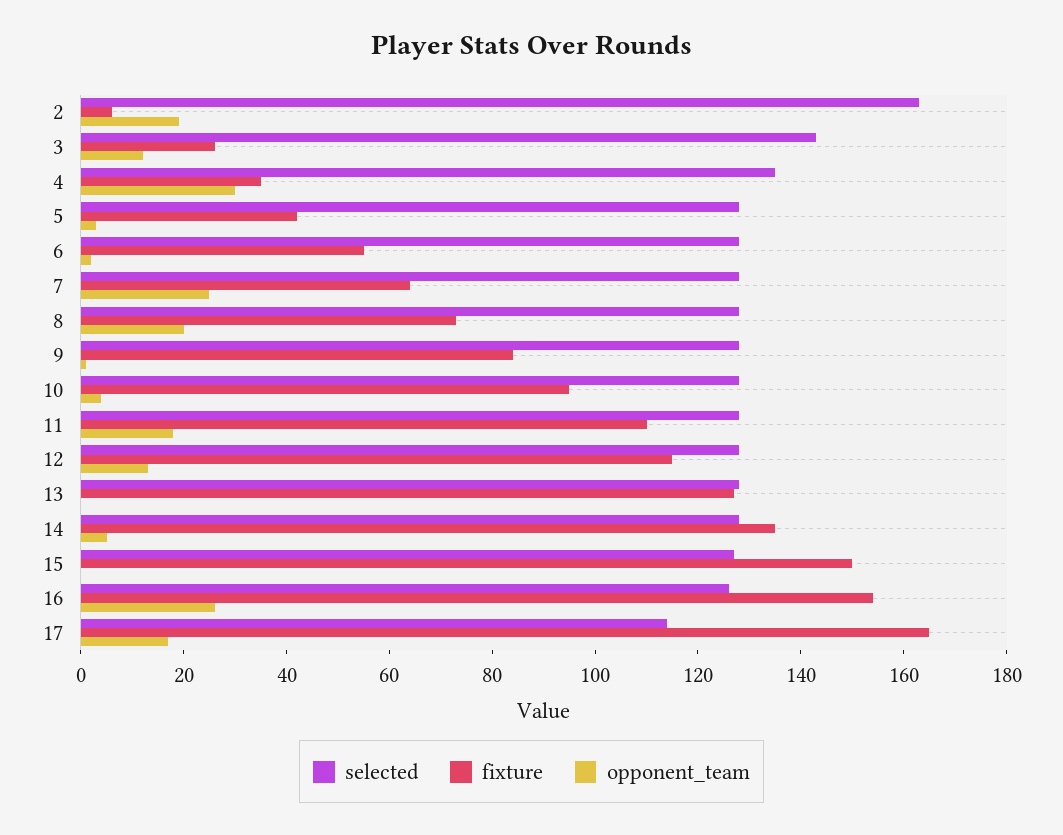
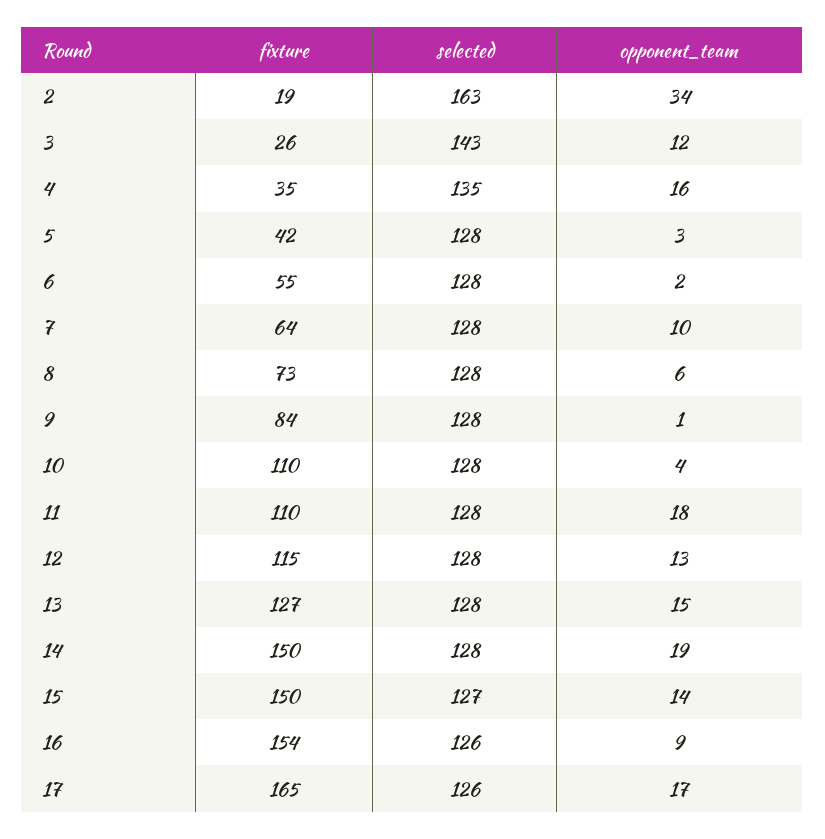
  {
    "selected": {
      "2": 163,
      "3": 143,
      "4": 135,
      "5": 128,
      "6": 128,
      "7": 128,
      "8": 128,
      "9": 128,
      "10": 128,
      "11": 128,
      "12": 128,
      "13": 128,
      "14": 128,
      "15": 127,
      "16": 126,
-     "17": 115
+     "17": 126
    },
    "fixture": {
-     "2": 5,
+     "2": 19,
      "3": 26,
      "4": 35,
      "5": 42,
      "6": 55,
      "7": 64,
      "8": 73,
      "9": 84,
-     "10": 95,
+     "10": 110,
      "11": 110,
      "12": 115,
      "13": 127,
-     "14": 135,
+     "14": 150,
      "15": 150,
      "16": 154,
      "17": 165
    },
    "opponent_team": {
-     "2": 20,
+     "2": 34,
      "3": 12,
-     "4": 30,
+     "4": 16,
      "5": 3,
      "6": 2,
-     "7": 25,
+     "7": 10,
-     "8": 20,
+     "8": 6,
      "9": 1,
      "10": 4,
      "11": 18,
      "12": 13,
-     "13": 0,
+     "13": 15,
-     "14": 5,
+     "14": 19,
-     "15": 0,
+     "15": 14,
-     "16": 25,
+     "16": 9,
      "17": 17
    }
  }

